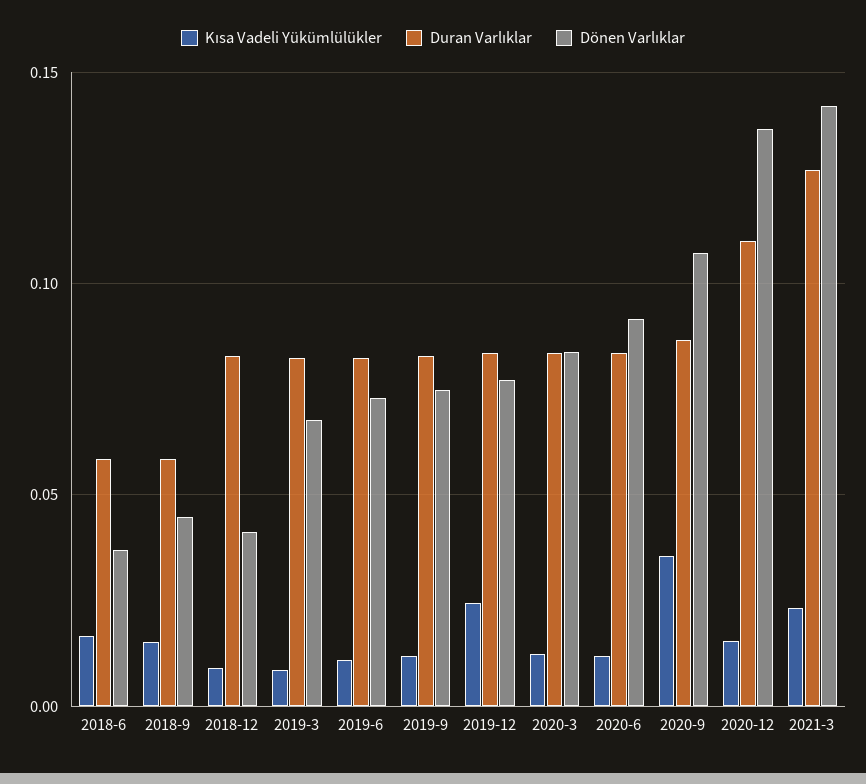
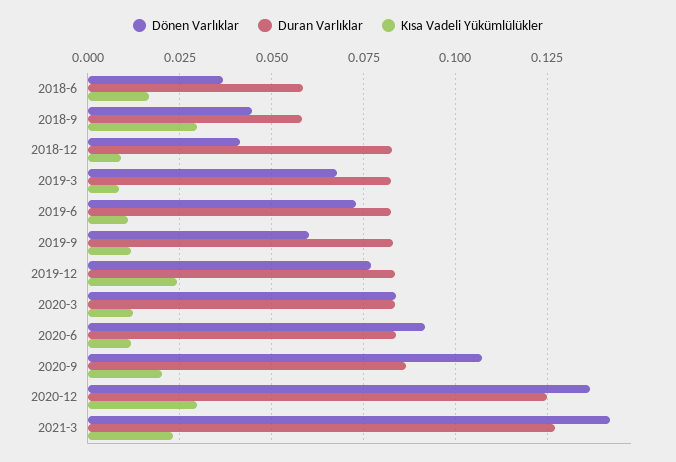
  {
    "Kısa Vadeli Yükümlülükler": {
      "2018-6": 0.0175,
-     "2018-9": 0.015,
+     "2018-9": 0.03,
      "2018-12": 0.01,
      "2019-3": 0.0075,
      "2019-6": 0.01,
      "2019-9": 0.0125,
      "2019-12": 0.025,
      "2020-3": 0.0125,
      "2020-6": 0.0125,
-     "2020-9": 0.035,
+     "2020-9": 0.02,
-     "2020-12": 0.015,
+     "2020-12": 0.03,
      "2021-3": 0.0225
    },
    "Duran Varlıklar": {
      "2018-6": 0.0575,
      "2018-9": 0.0575,
      "2018-12": 0.0825,
      "2019-3": 0.0825,
      "2019-6": 0.0825,
      "2019-9": 0.0825,
      "2019-12": 0.0825,
      "2020-3": 0.0825,
      "2020-6": 0.0825,
      "2020-9": 0.0875,
-     "2020-12": 0.11,
+     "2020-12": 0.125,
      "2021-3": 0.1275
    },
    "Dönen Varlıklar": {
      "2018-6": 0.0375,
      "2018-9": 0.045,
      "2018-12": 0.0425,
      "2019-3": 0.0675,
      "2019-6": 0.0725,
-     "2019-9": 0.075,
+     "2019-9": 0.06,
      "2019-12": 0.0775,
      "2020-3": 0.085,
      "2020-6": 0.0925,
      "2020-9": 0.1075,
      "2020-12": 0.1375,
      "2021-3": 0.1425
    }
  }

